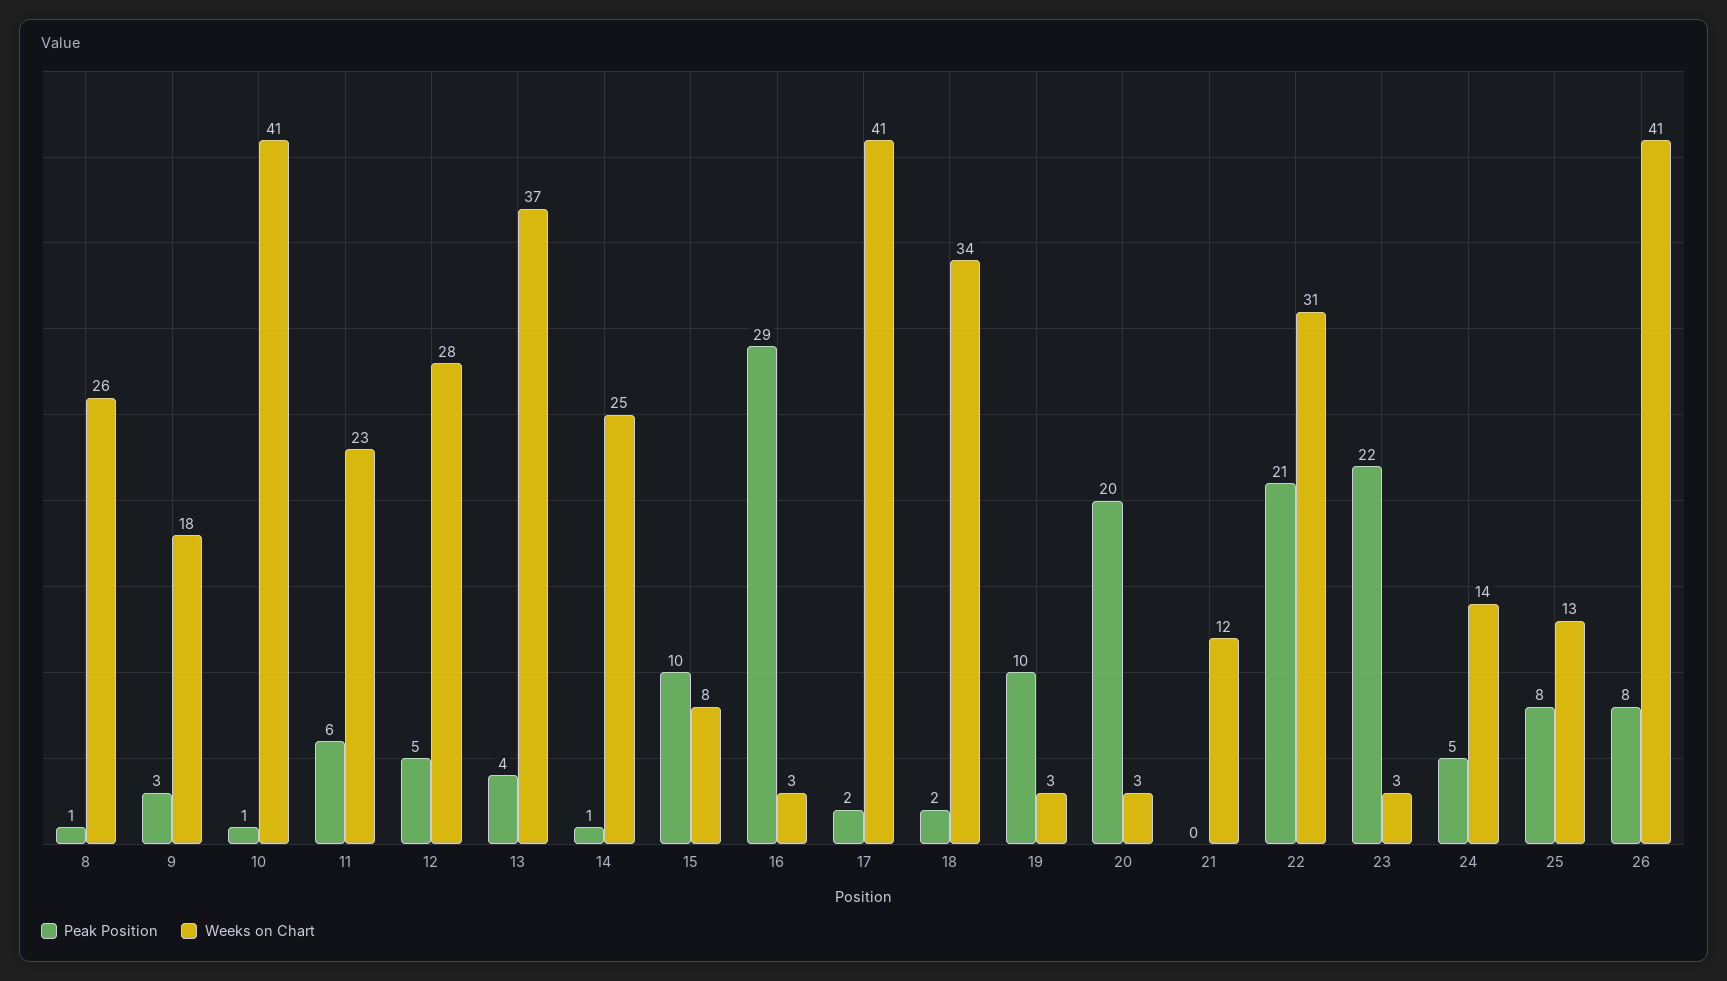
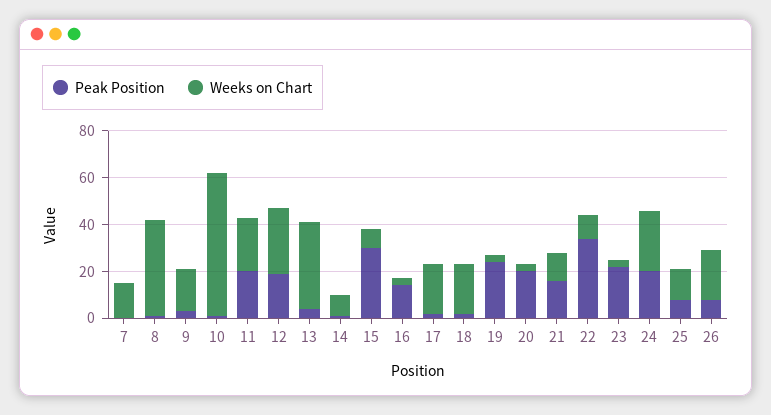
  {
    "Peak Position": {
      "8": 1,
      "9": 3,
      "10": 1,
-     "11": 6,
+     "11": 20,
-     "12": 5,
+     "12": 20,
      "13": 4,
      "14": 1,
-     "15": 10,
+     "15": 30,
-     "16": 29,
+     "16": 15,
      "17": 2,
      "18": 2,
-     "19": 10,
+     "19": 25,
      "20": 20,
-     "21": 0,
+     "21": 15,
-     "22": 21,
+     "22": 35,
      "23": 22,
-     "24": 5,
+     "24": 20,
      "25": 8,
-     "26": 8
+     "26": 8,
+     "7": 0
    },
    "Weeks on Chart": {
-     "8": 26,
+     "8": 40,
      "9": 18,
-     "10": 41,
+     "10": 60,
      "11": 23,
      "12": 28,
      "13": 37,
-     "14": 25,
+     "14": 10,
      "15": 8,
      "16": 3,
-     "17": 41,
+     "17": 20,
-     "18": 34,
+     "18": 20,
      "19": 3,
      "20": 3,
      "21": 12,
-     "22": 31,
+     "22": 10,
      "23": 3,
-     "24": 14,
+     "24": 25,
      "25": 13,
-     "26": 41
+     "26": 20,
+     "7": 15
    }
  }

